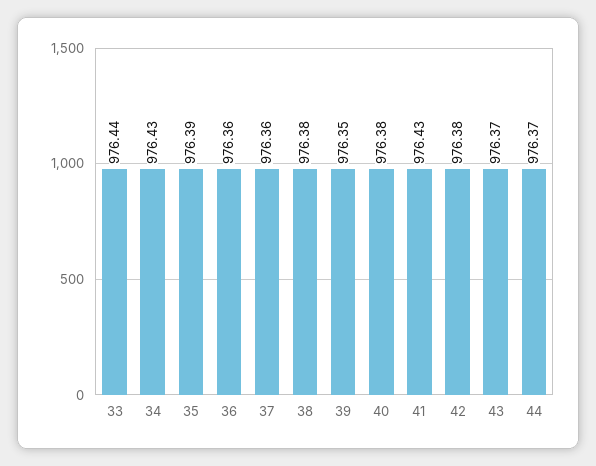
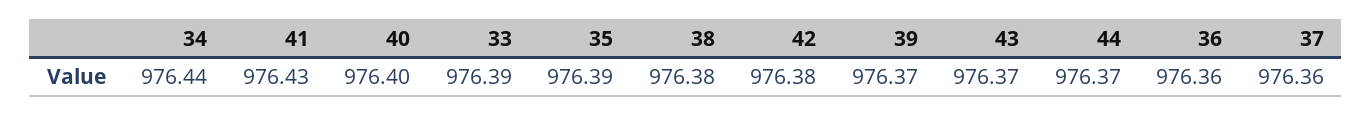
  {
-   "33": 976.44,
+   "33": 976.39,
-   "34": 976.43,
+   "34": 976.44,
    "35": 976.39,
    "36": 976.36,
    "37": 976.36,
    "38": 976.38,
-   "39": 976.35,
+   "39": 976.37,
-   "40": 976.38,
+   "40": 976.4,
    "41": 976.43,
    "42": 976.38,
    "43": 976.37,
    "44": 976.37
  }

